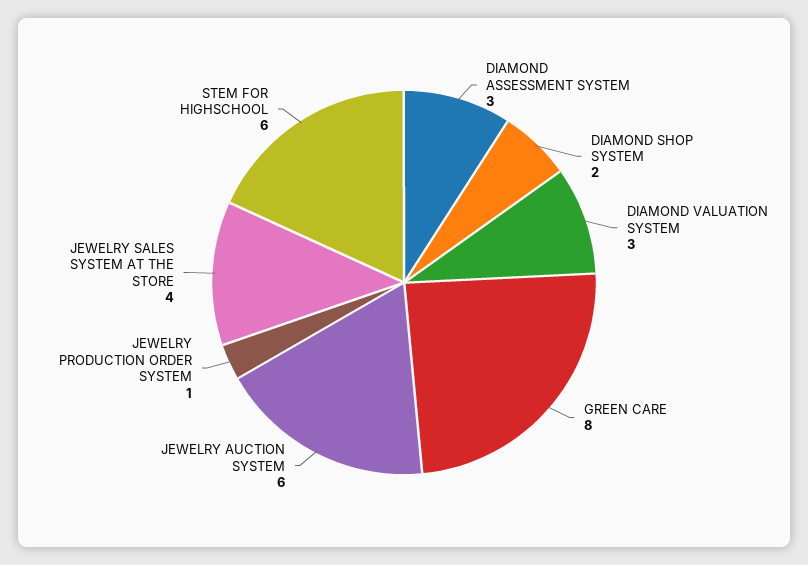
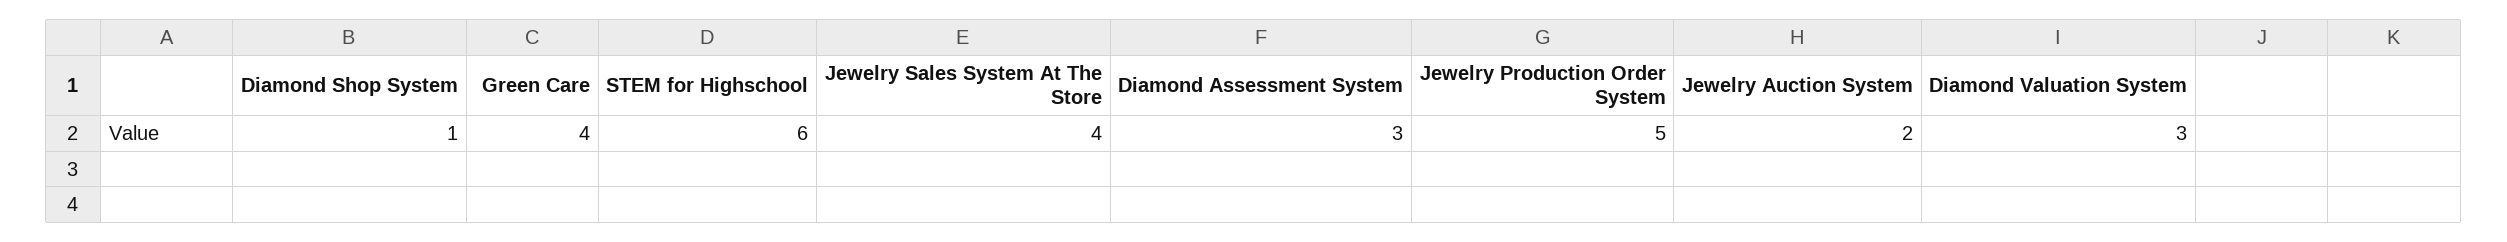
  {
    "DIAMOND ASSESSMENT SYSTEM": 3,
-   "DIAMOND SHOP SYSTEM": 2,
+   "DIAMOND SHOP SYSTEM": 1,
    "DIAMOND VALUATION SYSTEM": 3,
-   "GREEN CARE": 8,
+   "GREEN CARE": 4,
-   "JEWELRY AUCTION SYSTEM": 6,
+   "JEWELRY AUCTION SYSTEM": 2,
-   "JEWELRY PRODUCTION ORDER SYSTEM": 1,
+   "JEWELRY PRODUCTION ORDER SYSTEM": 5,
    "JEWELRY SALES SYSTEM AT THE STORE": 4,
    "STEM FOR HIGHSCHOOL": 6
  }

